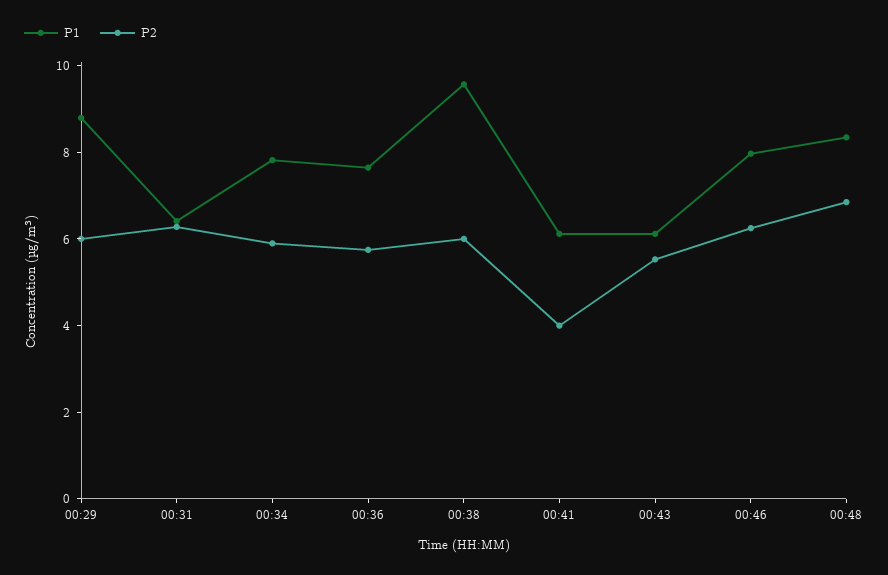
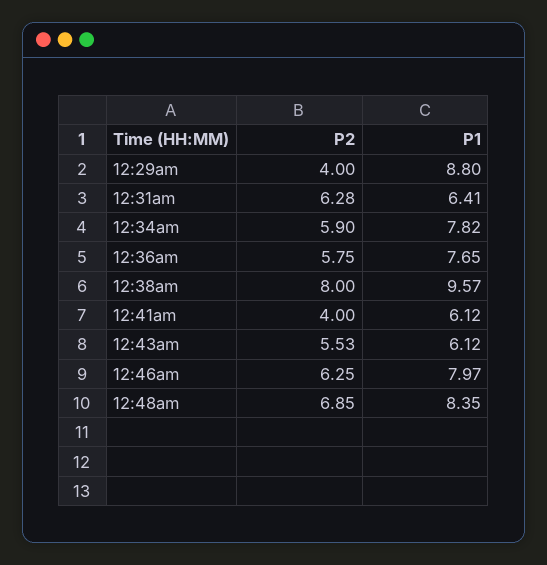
  {
    "P1": {
      "00:29": 8.8,
      "00:31": 6.41,
      "00:34": 7.82,
      "00:36": 7.65,
      "00:38": 9.57,
      "00:41": 6.12,
      "00:43": 6.12,
      "00:46": 7.97,
      "00:48": 8.35
    },
    "P2": {
-     "00:29": 6,
+     "00:29": 4,
      "00:31": 6.28,
      "00:34": 5.9,
      "00:36": 5.75,
-     "00:38": 6,
+     "00:38": 8,
      "00:41": 4,
      "00:43": 5.53,
      "00:46": 6.25,
      "00:48": 6.85
    }
  }

